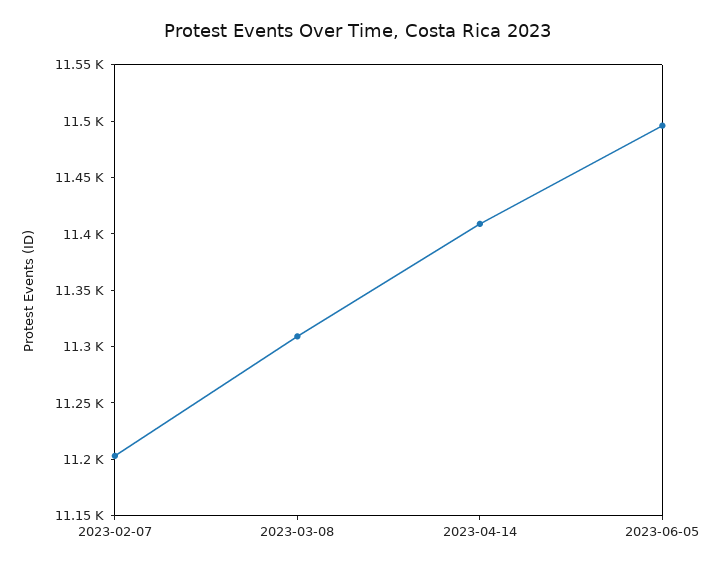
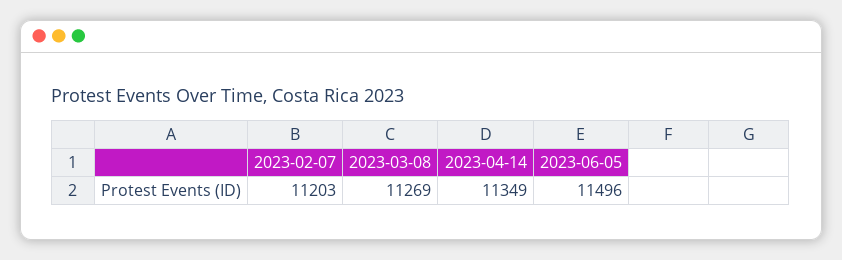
  {
    "2023-02-07": 11203,
-   "2023-03-08": 11310,
+   "2023-03-08": 11269,
-   "2023-04-14": 11410,
+   "2023-04-14": 11349,
    "2023-06-05": 11496
  }

